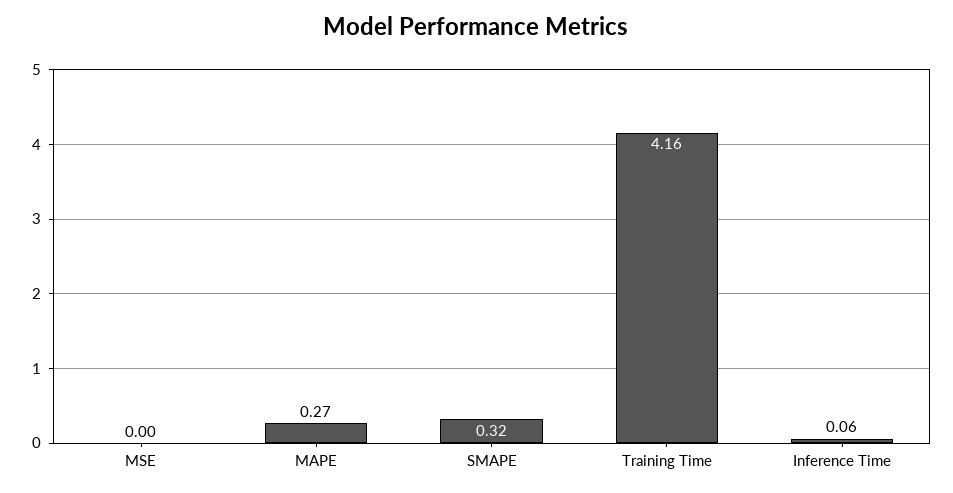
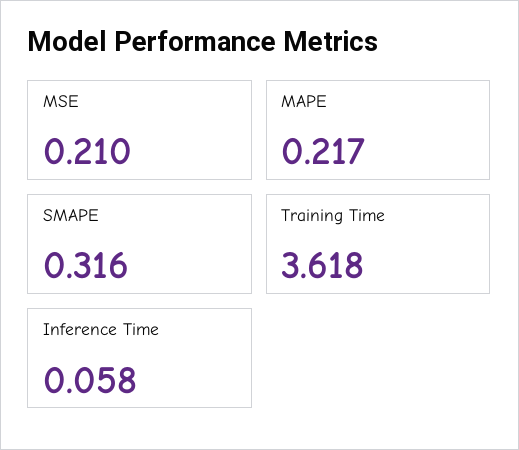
  {
-   "MSE": 0,
+   "MSE": 0.21,
-   "MAPE": 0.27,
+   "MAPE": 0.217,
    "SMAPE": 0.316,
-   "Training Time": 4.16,
+   "Training Time": 3.618,
    "Inference Time": 0.058
  }

